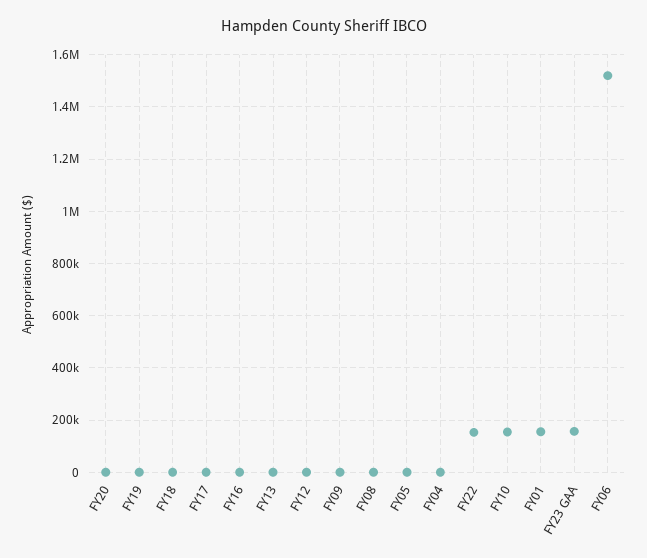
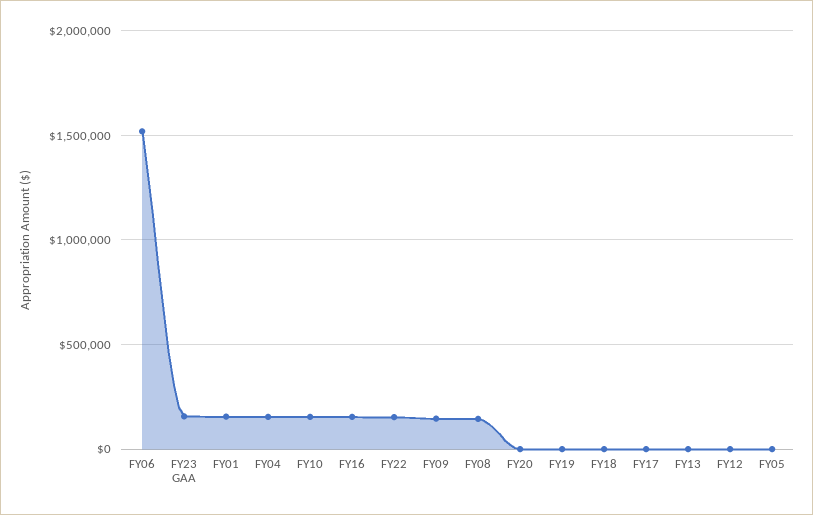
  {
    "FY20": 0,
    "FY19": 0,
    "FY18": 0,
    "FY17": 0,
-   "FY16": 0,
+   "FY16": 150000,
    "FY13": 0,
    "FY12": 0,
-   "FY09": 0,
+   "FY09": 150000,
-   "FY08": 0,
+   "FY08": 150000,
    "FY05": 0,
-   "FY04": 0,
+   "FY04": 150000,
    "FY22": 150000,
    "FY10": 150000,
    "FY01": 150000,
    "FY23 GAA": 150000,
    "FY06": 1525000
  }

